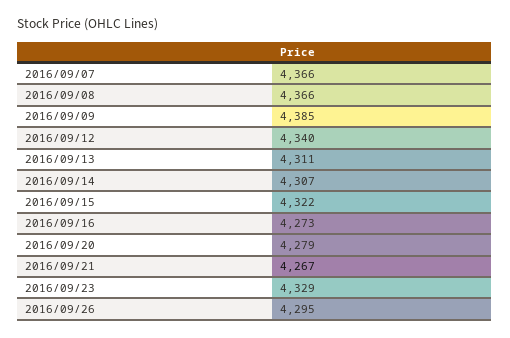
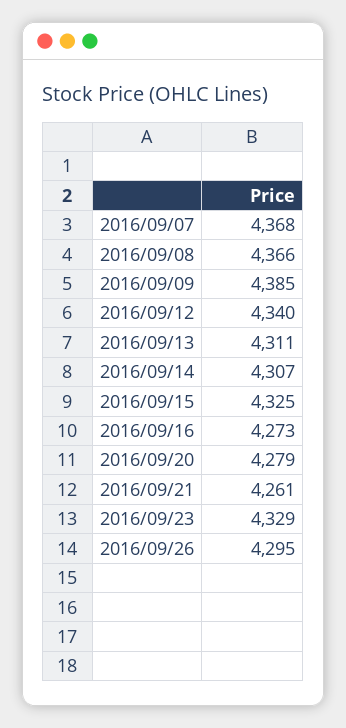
  {
-   "2016/09/07": 4366,
+   "2016/09/07": 4368,
    "2016/09/08": 4366,
    "2016/09/09": 4385,
    "2016/09/12": 4340,
    "2016/09/13": 4311,
    "2016/09/14": 4307,
-   "2016/09/15": 4322,
+   "2016/09/15": 4325,
    "2016/09/16": 4273,
    "2016/09/20": 4279,
-   "2016/09/21": 4267,
+   "2016/09/21": 4261,
    "2016/09/23": 4329,
    "2016/09/26": 4295
  }

